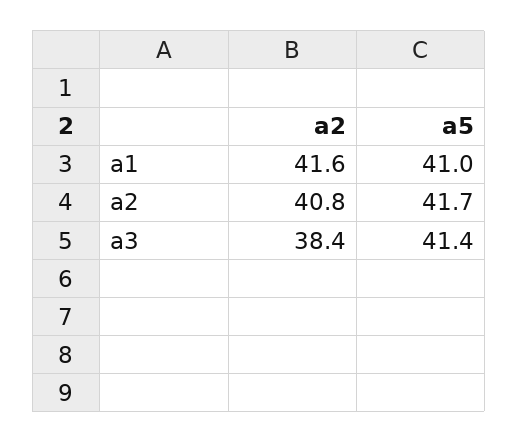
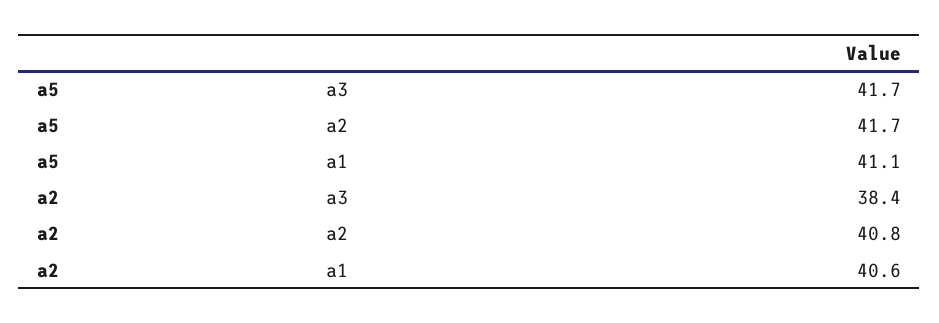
  {
    "a2": {
-     "a1": 41.6,
+     "a1": 40.6,
      "a2": 40.8,
      "a3": 38.4
    },
    "a5": {
-     "a1": 41,
+     "a1": 41.1,
      "a2": 41.7,
-     "a3": 41.4
+     "a3": 41.7
    }
  }

